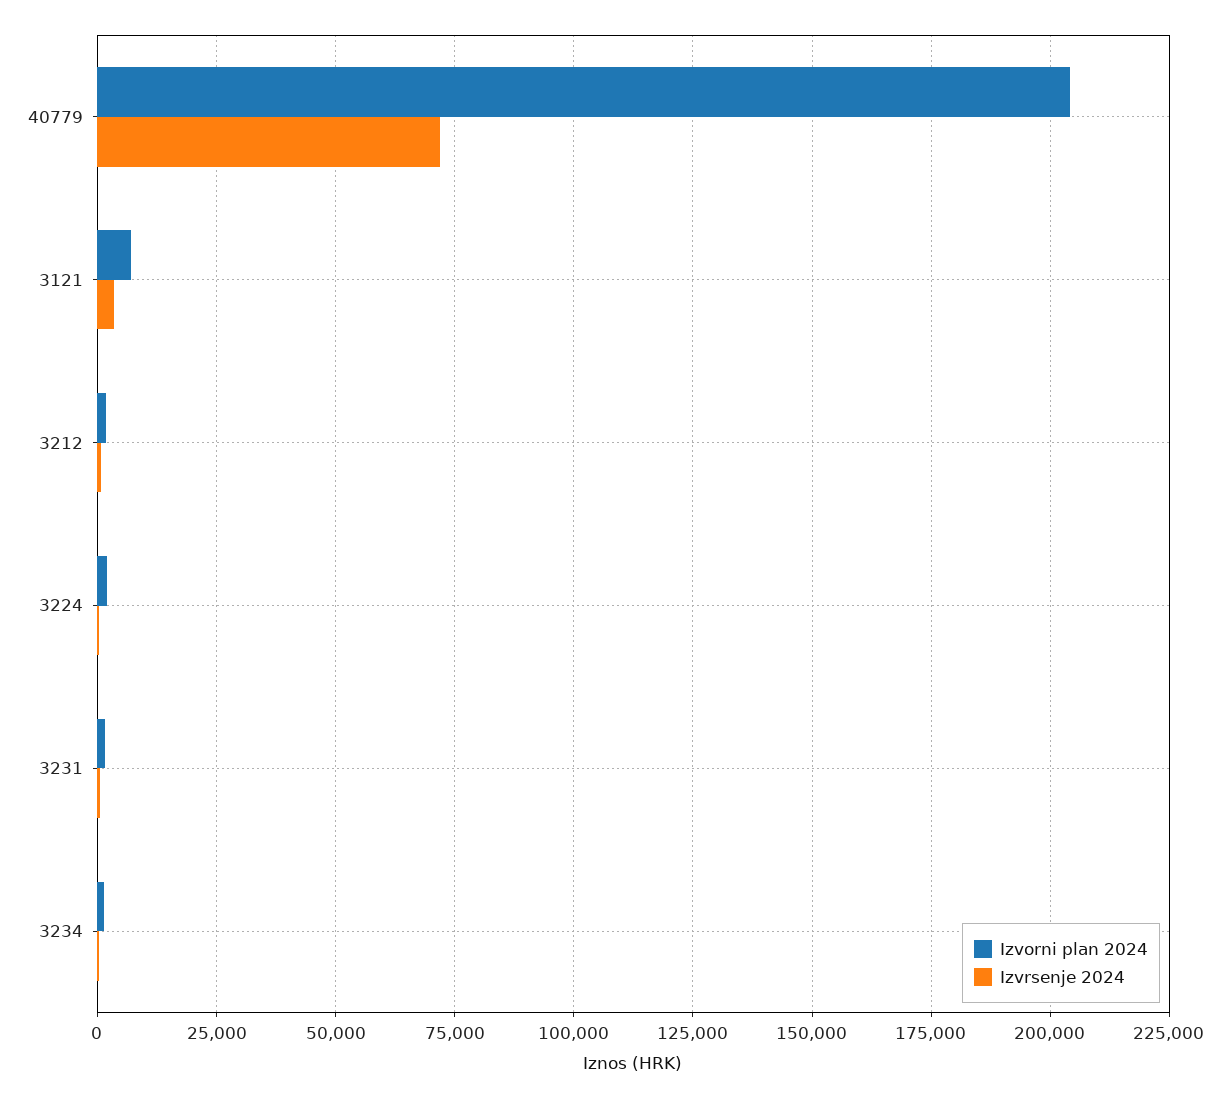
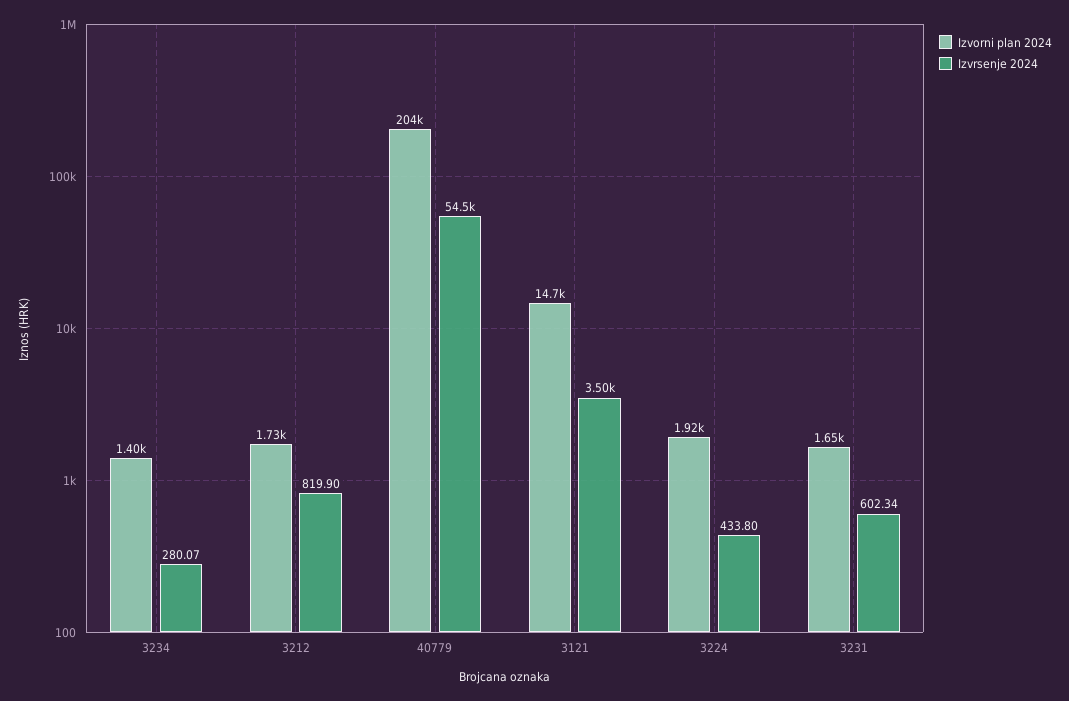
  {
    "Izvorni plan 2024": {
      "40779": 204000,
-     "3121": 7500,
+     "3121": 14700,
      "3212": 1730,
      "3224": 1920,
      "3231": 1650,
      "3234": 1400
    },
    "Izvrsenje 2024": {
-     "40779": 72500,
+     "40779": 54500,
      "3121": 3500,
      "3212": 819.9,
      "3224": 433.8,
      "3231": 602.34,
      "3234": 280.07
    }
  }

